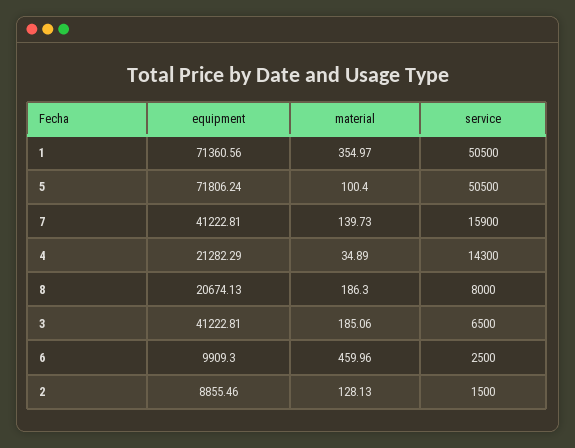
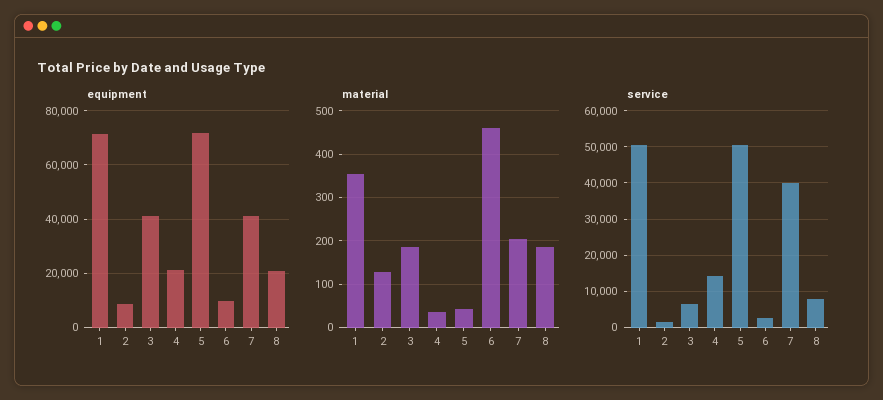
  {
    "equipment": {
      "1": 71360.56,
      "5": 71806.24,
      "7": 41222.81,
      "4": 21282.29,
      "8": 20674.13,
      "3": 41222.81,
      "6": 9909.3,
      "2": 8855.46
    },
    "material": {
      "1": 354.97,
-     "5": 100.4,
+     "5": 40,
-     "7": 139.73,
+     "7": 200,
      "4": 34.89,
      "8": 186.3,
      "3": 185.06,
      "6": 459.96,
      "2": 128.13
    },
    "service": {
      "1": 50500,
      "5": 50500,
-     "7": 15900,
+     "7": 40000,
      "4": 14300,
      "8": 8000,
      "3": 6500,
      "6": 2500,
      "2": 1500
    }
  }

